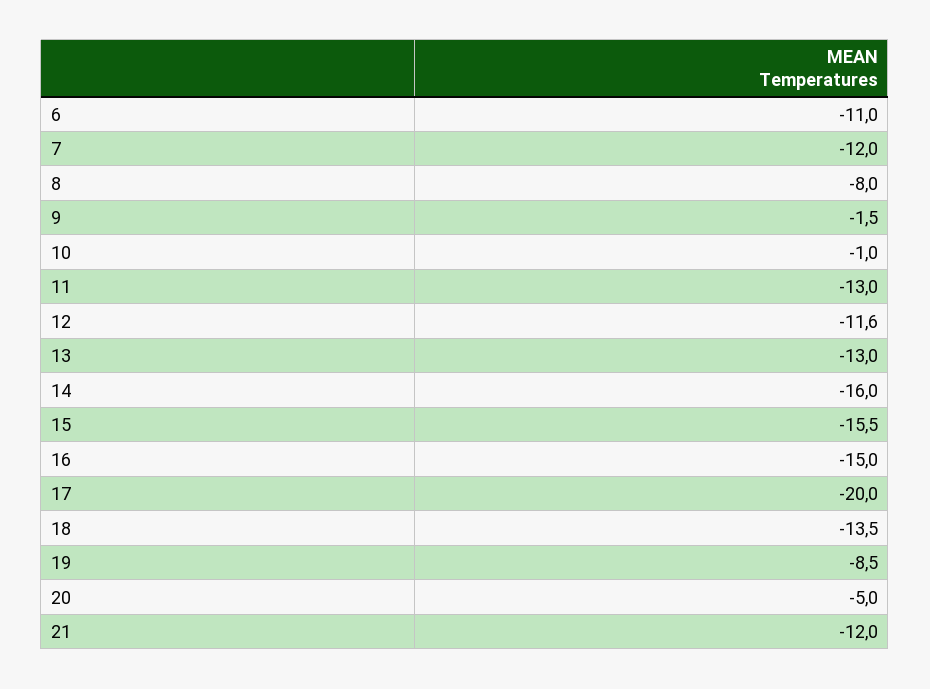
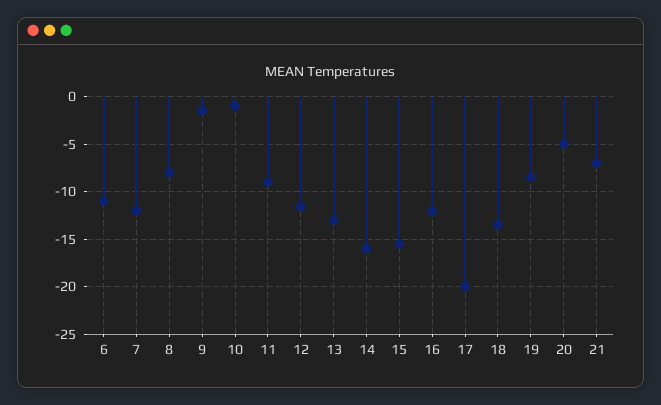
  {
    "6": -11,
    "7": -12,
    "8": -8,
    "9": -1.5,
    "10": -1,
-   "11": -13,
+   "11": -9,
    "12": -11.6,
    "13": -13,
    "14": -16,
    "15": -15.5,
-   "16": -15,
+   "16": -12,
    "17": -20,
    "18": -13.5,
    "19": -8.5,
    "20": -5,
-   "21": -12
+   "21": -7
  }

